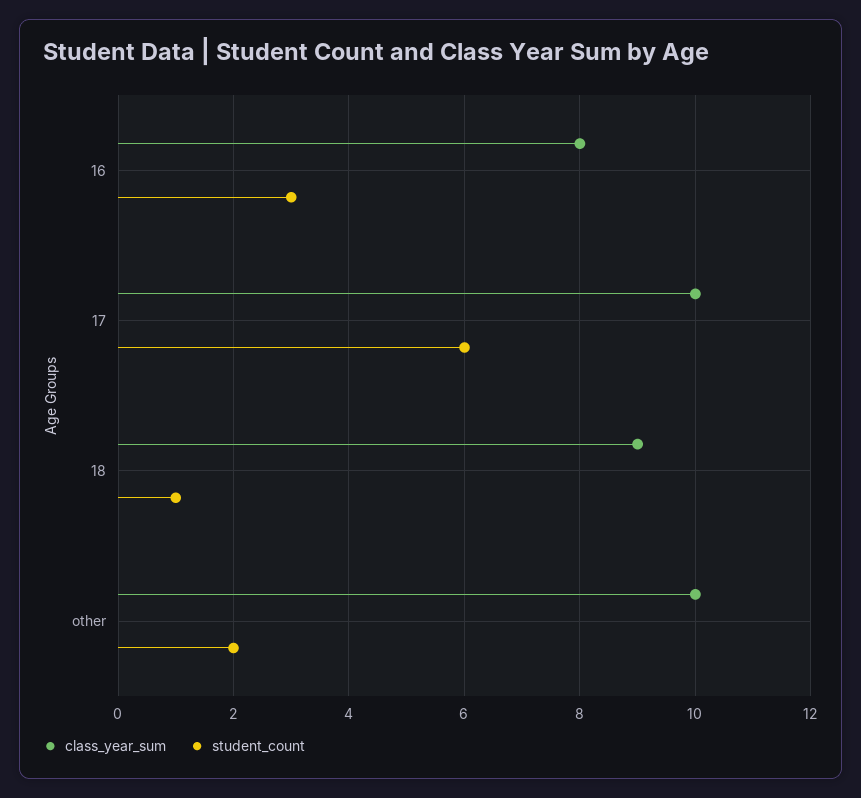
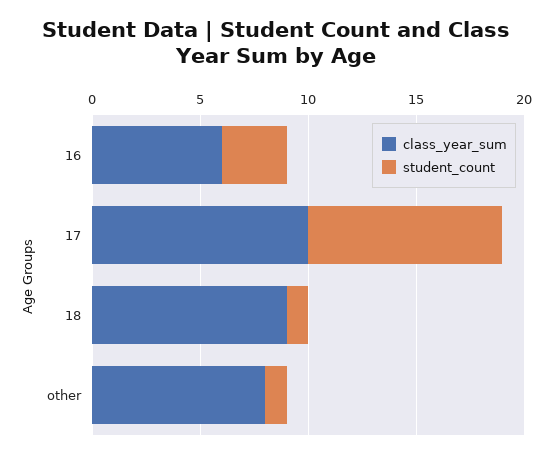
  {
    "class_year_sum": {
-     "16": 8,
+     "16": 6,
      "17": 10,
      "18": 9,
-     "other": 10
+     "other": 8
    },
    "student_count": {
      "16": 3,
-     "17": 6,
+     "17": 9,
      "18": 1,
-     "other": 2
+     "other": 1
    }
  }

